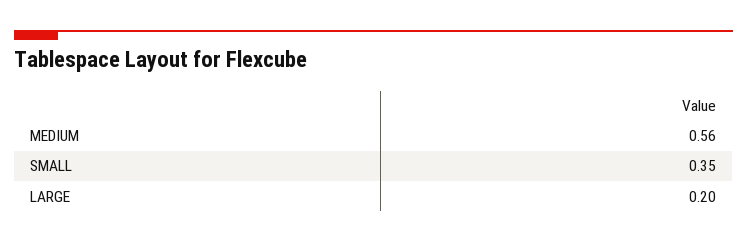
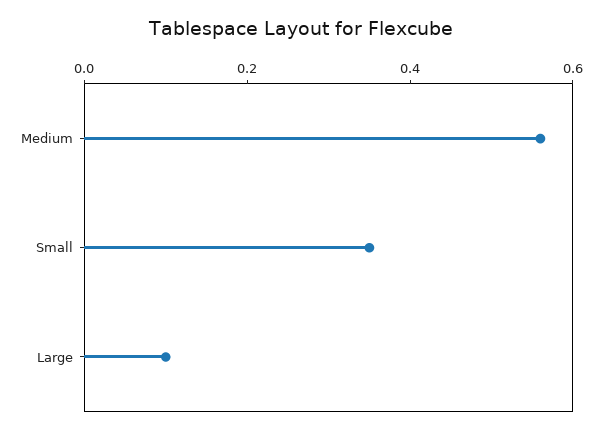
  {
    "MEDIUM": 0.56,
    "SMALL": 0.35,
-   "LARGE": 0.2
+   "LARGE": 0.1
  }

